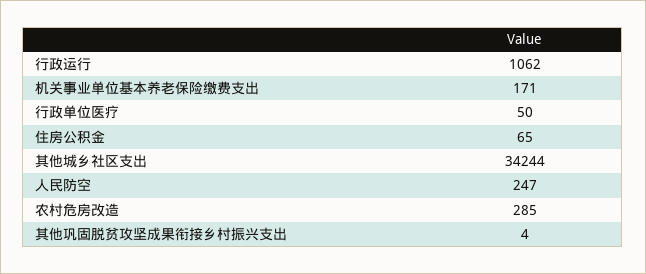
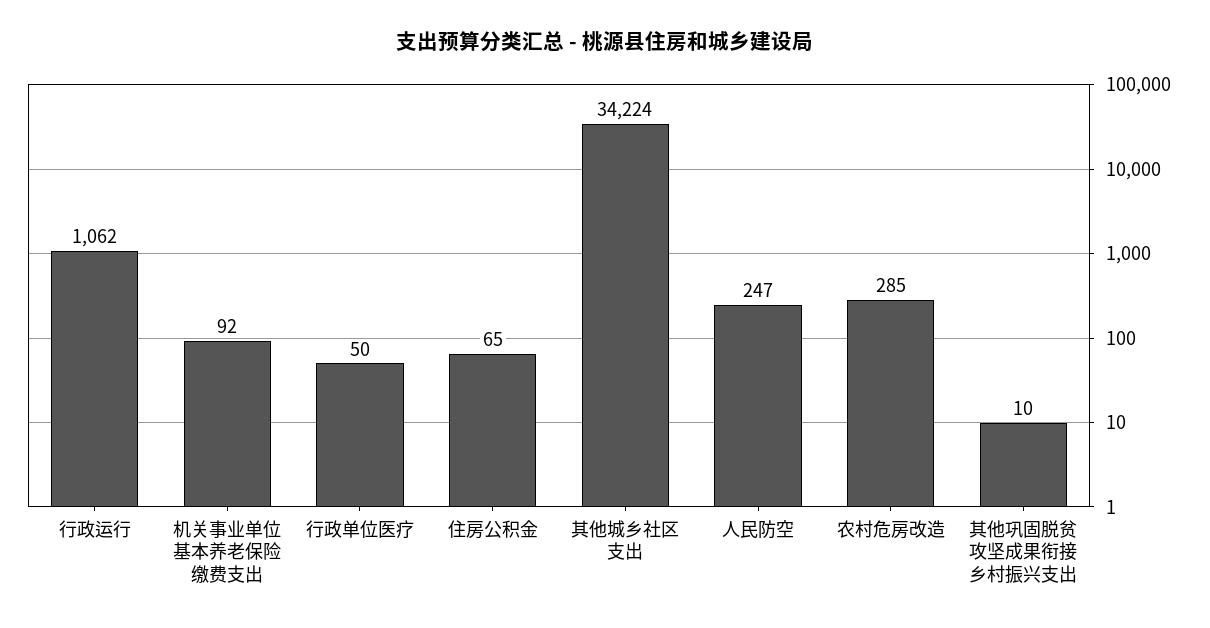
  {
    "行政运行": 1062,
-   "机关事业单位基本养老保险缴费支出": 171,
+   "机关事业单位基本养老保险缴费支出": 92,
    "行政单位医疗": 50,
    "住房公积金": 65,
-   "其他城乡社区支出": 34244,
+   "其他城乡社区支出": 34224,
    "人民防空": 247,
    "农村危房改造": 285,
-   "其他巩固脱贫攻坚成果衔接乡村振兴支出": 4
+   "其他巩固脱贫攻坚成果衔接乡村振兴支出": 10
  }

